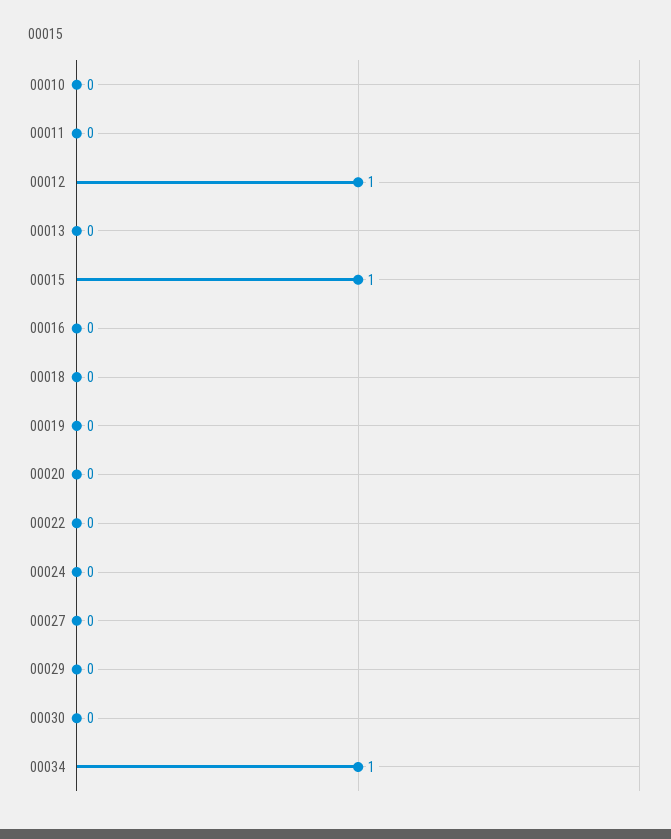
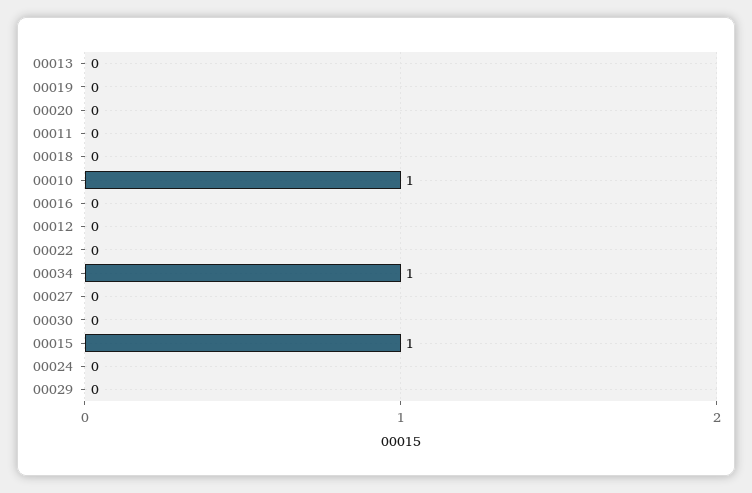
  {
-   "00010": 0,
+   "00010": 1,
    "00011": 0,
-   "00012": 1,
+   "00012": 0,
    "00013": 0,
    "00015": 1,
    "00016": 0,
    "00018": 0,
    "00019": 0,
    "00020": 0,
    "00022": 0,
    "00024": 0,
    "00027": 0,
    "00029": 0,
    "00030": 0,
    "00034": 1
  }

